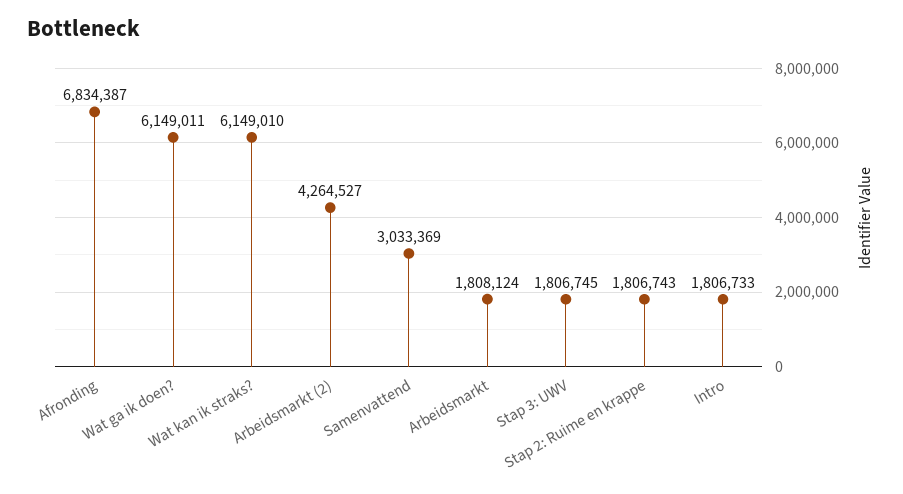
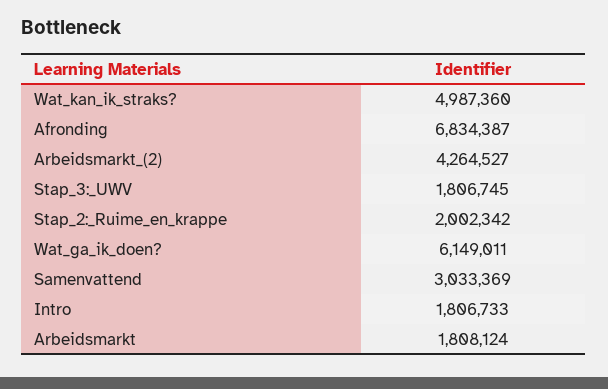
  {
    "Afronding": 6834387,
    "Wat ga ik doen?": 6149011,
-   "Wat kan ik straks?": 6149010,
+   "Wat kan ik straks?": 4987360,
    "Arbeidsmarkt (2)": 4264527,
    "Samenvattend": 3033369,
    "Arbeidsmarkt": 1808124,
    "Stap 3: UWV": 1806745,
-   "Stap 2: Ruime en krappe": 1806743,
+   "Stap 2: Ruime en krappe": 2002342,
    "Intro": 1806733
  }

